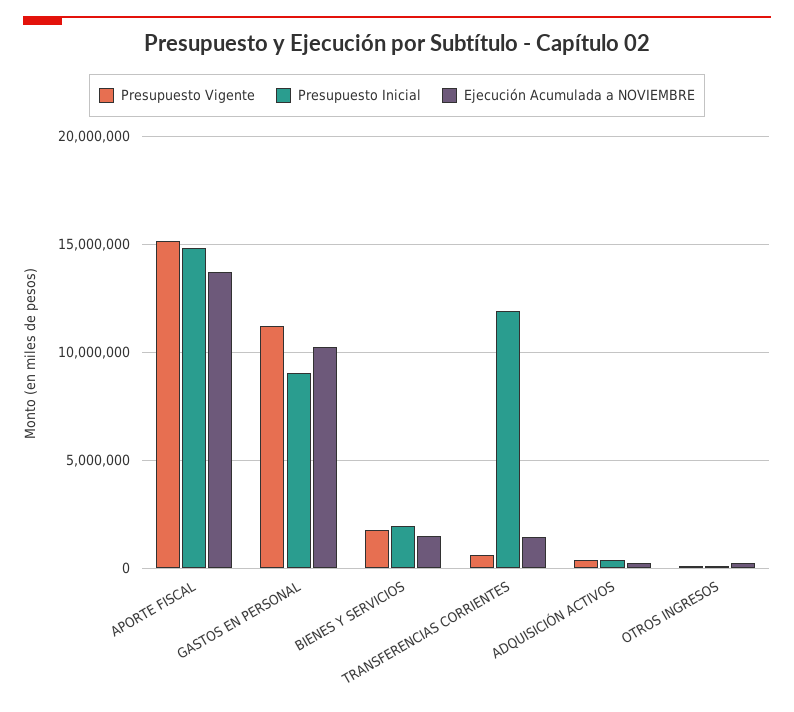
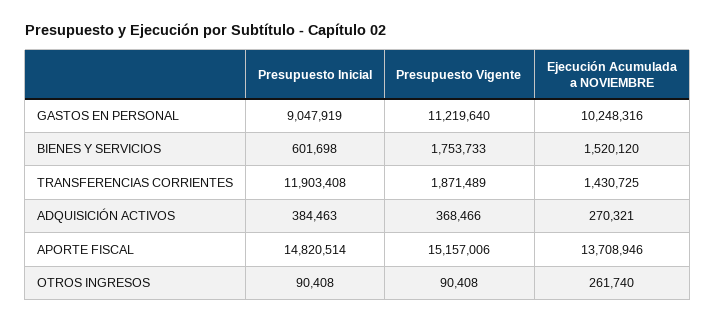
  {
    "Presupuesto Vigente": {
      "APORTE FISCAL": 15157006,
      "GASTOS EN PERSONAL": 11219640,
      "BIENES Y SERVICIOS": 1753733,
-     "TRANSFERENCIAS CORRIENTES": 500000,
+     "TRANSFERENCIAS CORRIENTES": 1871489,
      "ADQUISICIÓN ACTIVOS": 368466,
      "OTROS INGRESOS": 90408
    },
    "Presupuesto Inicial": {
      "APORTE FISCAL": 14820514,
      "GASTOS EN PERSONAL": 9047919,
-     "BIENES Y SERVICIOS": 2000000,
+     "BIENES Y SERVICIOS": 601698,
      "TRANSFERENCIAS CORRIENTES": 11903408,
      "ADQUISICIÓN ACTIVOS": 384463,
      "OTROS INGRESOS": 90408
    },
    "Ejecución Acumulada a NOVIEMBRE": {
      "APORTE FISCAL": 13708946,
      "GASTOS EN PERSONAL": 10248316,
      "BIENES Y SERVICIOS": 1520120,
      "TRANSFERENCIAS CORRIENTES": 1430725,
      "ADQUISICIÓN ACTIVOS": 270321,
      "OTROS INGRESOS": 261740
    }
  }

